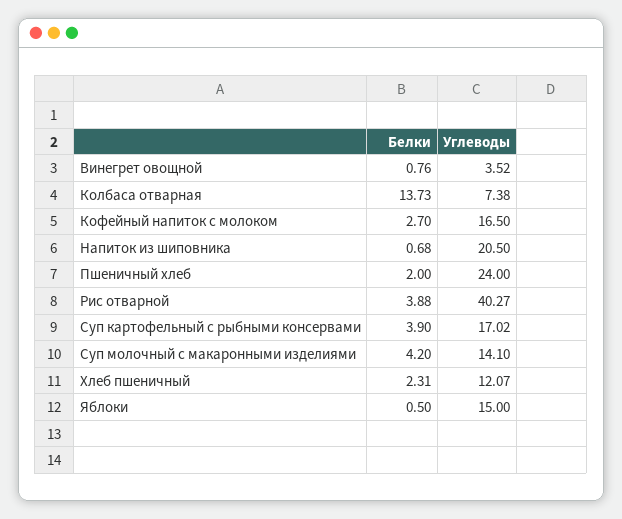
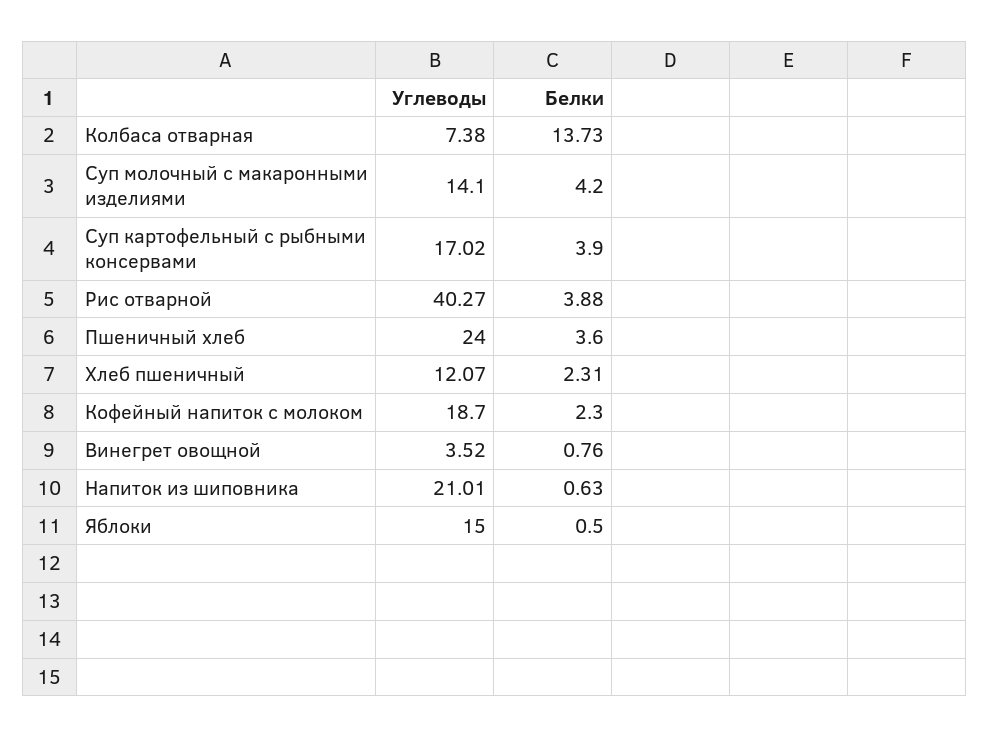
  {
    "Белки": {
      "Винегрет овощной": 0.76,
      "Колбаса отварная": 13.73,
-     "Кофейный напиток с молоком": 2.7,
+     "Кофейный напиток с молоком": 2.3,
-     "Напиток из шиповника": 0.68,
+     "Напиток из шиповника": 0.63,
-     "Пшеничный хлеб": 2,
+     "Пшеничный хлеб": 3.6,
      "Рис отварной": 3.88,
      "Суп картофельный с рыбными консервами": 3.9,
      "Суп молочный с макаронными изделиями": 4.2,
      "Хлеб пшеничный": 2.31,
      "Яблоки": 0.5
    },
    "Углеводы": {
      "Винегрет овощной": 3.52,
      "Колбаса отварная": 7.38,
-     "Кофейный напиток с молоком": 16.5,
+     "Кофейный напиток с молоком": 18.7,
-     "Напиток из шиповника": 20.5,
+     "Напиток из шиповника": 21.01,
      "Пшеничный хлеб": 24,
      "Рис отварной": 40.27,
      "Суп картофельный с рыбными консервами": 17.02,
      "Суп молочный с макаронными изделиями": 14.1,
      "Хлеб пшеничный": 12.07,
      "Яблоки": 15
    }
  }

